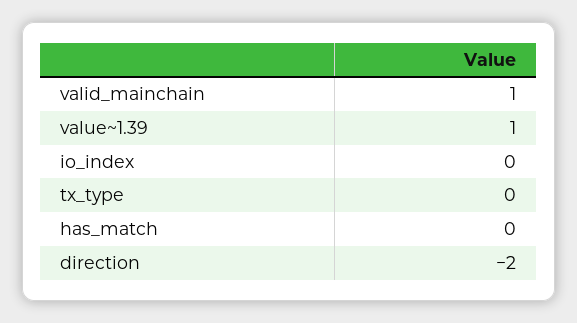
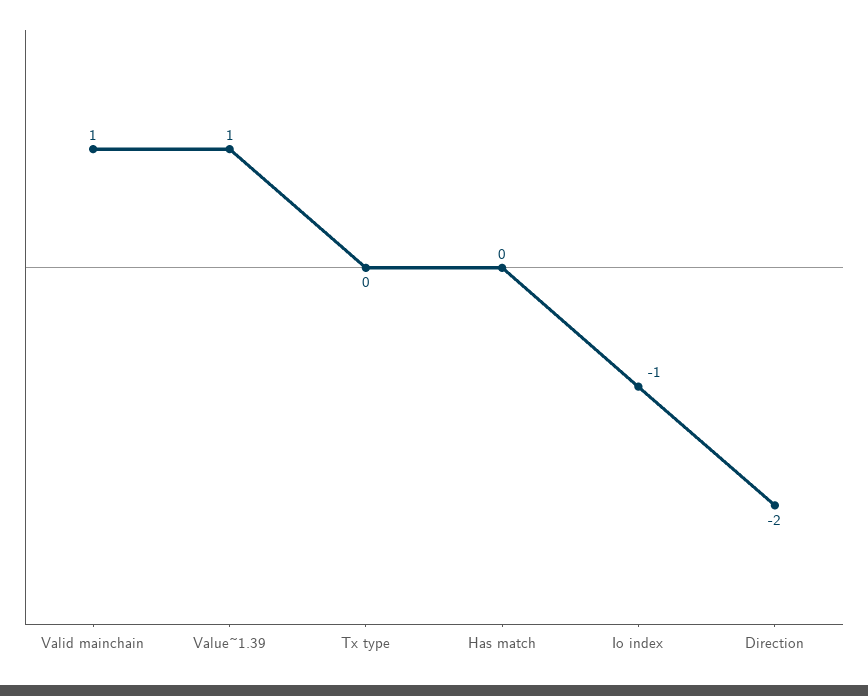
  {
    "valid_mainchain": 1,
    "value~1.39": 1,
-   "io_index": 0,
+   "io_index": -1,
    "tx_type": 0,
    "has_match": 0,
    "direction": -2
  }

